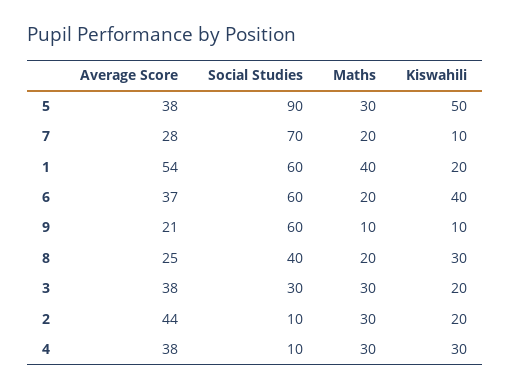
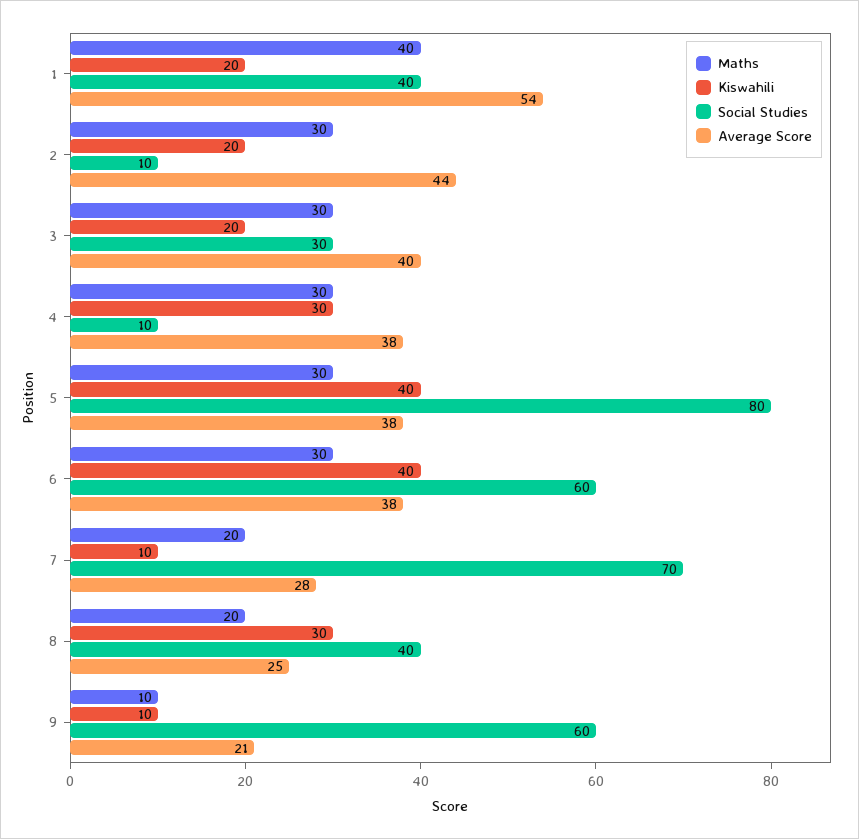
  {
    "Average Score": {
      "5": 38,
      "7": 28,
      "1": 54,
-     "6": 37,
+     "6": 38,
      "9": 21,
      "8": 25,
-     "3": 38,
+     "3": 40,
      "2": 44,
      "4": 38
    },
    "Social Studies": {
-     "5": 90,
+     "5": 80,
      "7": 70,
-     "1": 60,
+     "1": 40,
      "6": 60,
      "9": 60,
      "8": 40,
      "3": 30,
      "2": 10,
      "4": 10
    },
    "Maths": {
      "5": 30,
      "7": 20,
      "1": 40,
-     "6": 20,
+     "6": 30,
      "9": 10,
      "8": 20,
      "3": 30,
      "2": 30,
      "4": 30
    },
    "Kiswahili": {
-     "5": 50,
+     "5": 40,
      "7": 10,
      "1": 20,
      "6": 40,
      "9": 10,
      "8": 30,
      "3": 20,
      "2": 20,
      "4": 30
    }
  }

